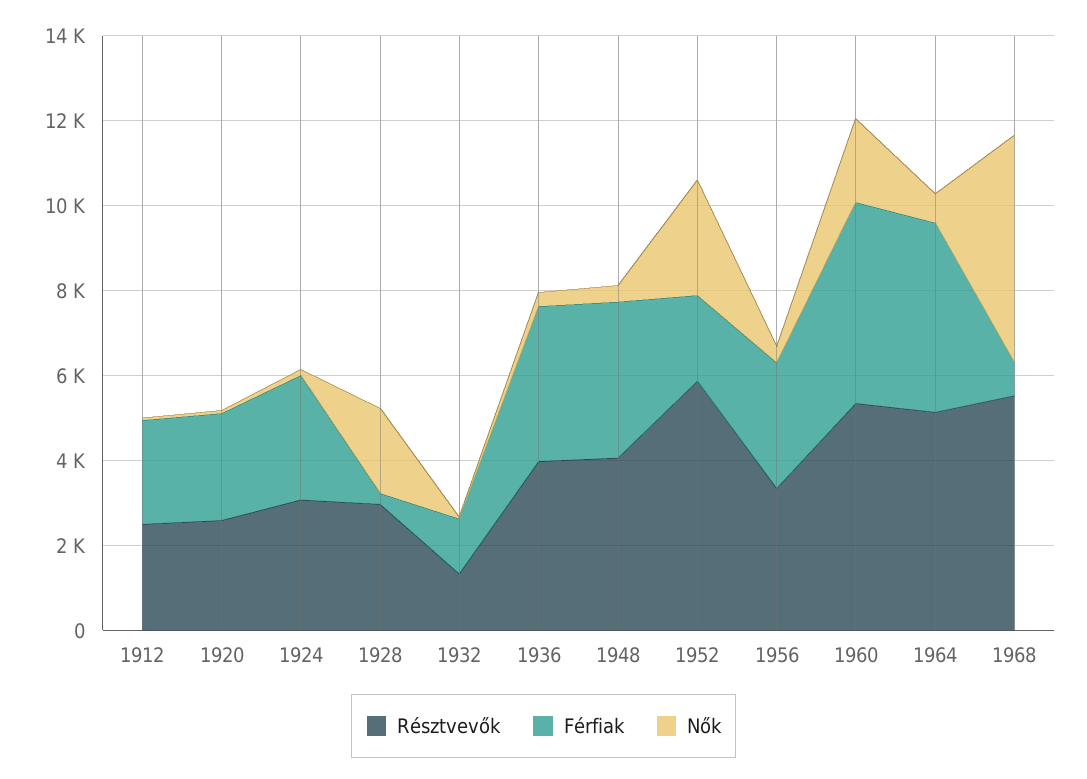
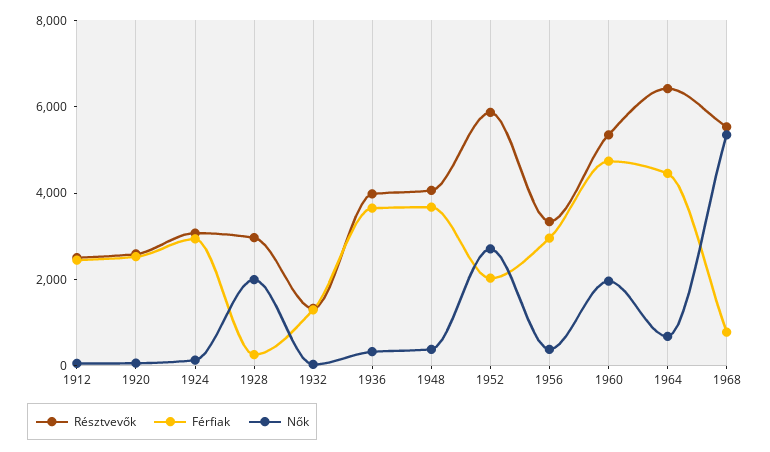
  {
    "Résztvevők": {
      "1912": 2500,
      "1920": 2500,
      "1924": 3000,
      "1928": 3000,
      "1932": 1500,
      "1936": 4000,
      "1948": 4000,
      "1952": 6000,
      "1956": 3500,
      "1960": 5500,
-     "1964": 5000,
+     "1964": 6500,
      "1968": 5500
    },
    "Férfiak": {
      "1912": 2500,
      "1920": 2500,
      "1924": 3000,
      "1928": 500,
      "1932": 1500,
      "1936": 3500,
      "1948": 3500,
      "1952": 2000,
      "1956": 3000,
      "1960": 4500,
      "1964": 4500,
      "1968": 1000
    },
    "Nők": {
      "1912": 0,
      "1920": 0,
      "1924": 0,
      "1928": 2000,
      "1932": 0,
      "1936": 500,
      "1948": 500,
      "1952": 2500,
      "1956": 500,
      "1960": 2000,
      "1964": 500,
      "1968": 5500
    }
  }

